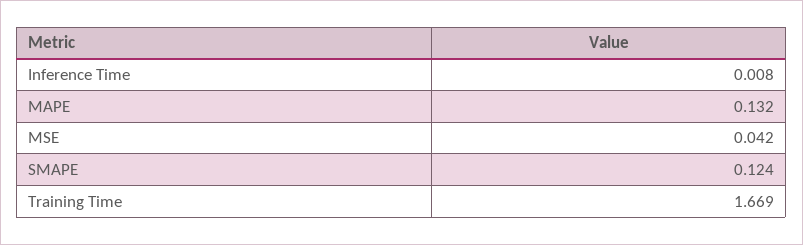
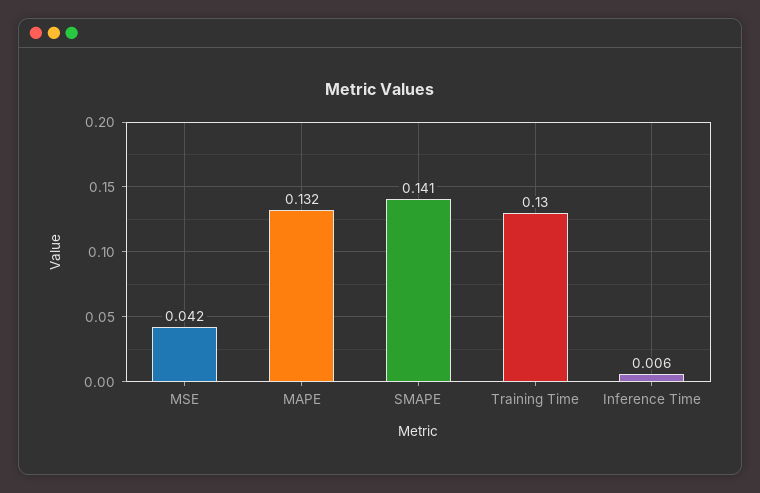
  {
-   "Inference Time": 0.008,
+   "Inference Time": 0.006,
    "MAPE": 0.132,
    "MSE": 0.042,
-   "SMAPE": 0.124,
+   "SMAPE": 0.141,
-   "Training Time": 1.669
+   "Training Time": 0.13
  }

